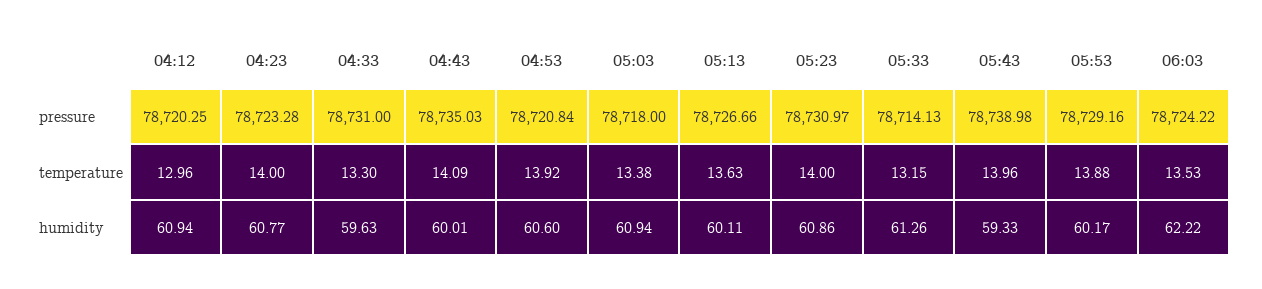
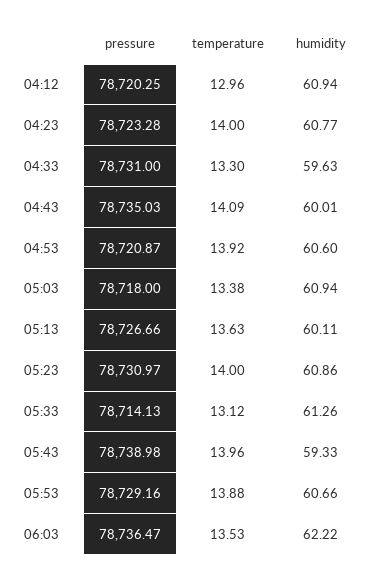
  {
    "04:12": {
      "pressure": 78720.25,
      "temperature": 12.96,
      "humidity": 60.94
    },
    "04:23": {
      "pressure": 78723.28,
      "temperature": 14,
      "humidity": 60.77
    },
    "04:33": {
      "pressure": 78731,
      "temperature": 13.3,
      "humidity": 59.63
    },
    "04:43": {
      "pressure": 78735.03,
      "temperature": 14.09,
      "humidity": 60.01
    },
    "04:53": {
-     "pressure": 78720.84,
+     "pressure": 78720.87,
      "temperature": 13.92,
      "humidity": 60.6
    },
    "05:03": {
      "pressure": 78718,
      "temperature": 13.38,
      "humidity": 60.94
    },
    "05:13": {
      "pressure": 78726.66,
      "temperature": 13.63,
      "humidity": 60.11
    },
    "05:23": {
      "pressure": 78730.97,
      "temperature": 14,
      "humidity": 60.86
    },
    "05:33": {
      "pressure": 78714.13,
-     "temperature": 13.15,
+     "temperature": 13.12,
      "humidity": 61.26
    },
    "05:43": {
      "pressure": 78738.98,
      "temperature": 13.96,
      "humidity": 59.33
    },
    "05:53": {
      "pressure": 78729.16,
      "temperature": 13.88,
-     "humidity": 60.17
+     "humidity": 60.66
    },
    "06:03": {
-     "pressure": 78724.22,
+     "pressure": 78736.47,
      "temperature": 13.53,
      "humidity": 62.22
    }
  }

